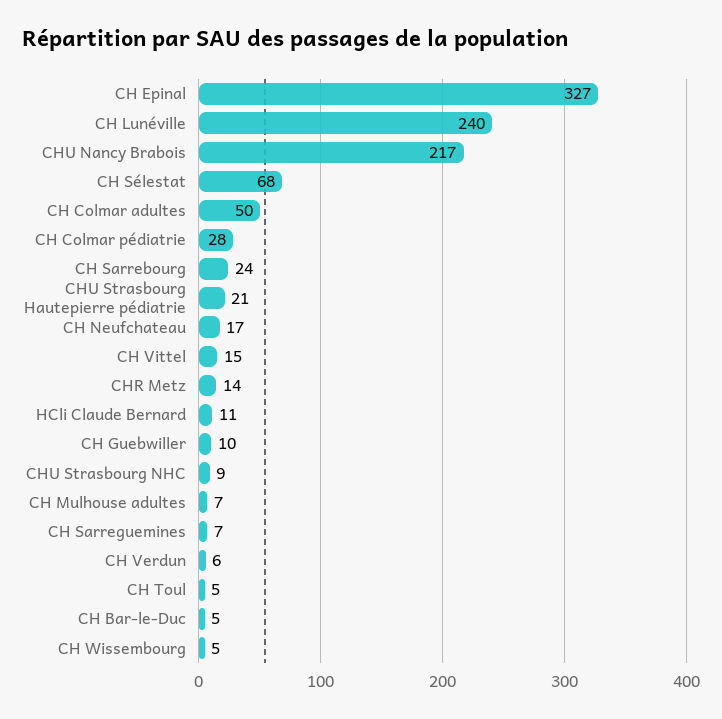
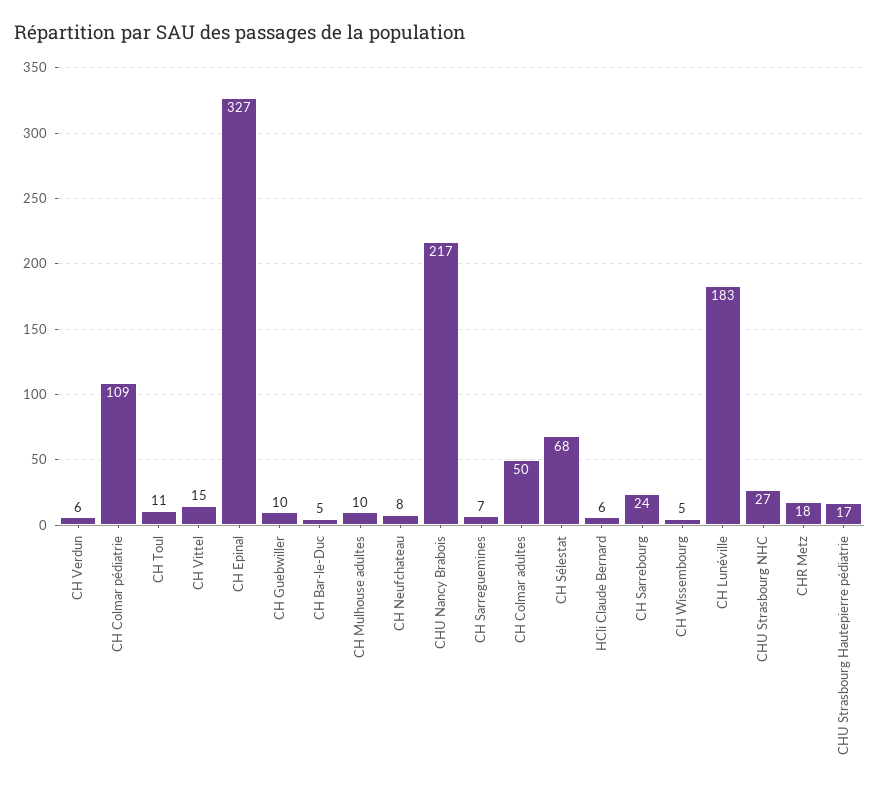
  {
    "CH Epinal": 327,
-   "CH Lunéville": 240,
+   "CH Lunéville": 183,
    "CHU Nancy Brabois": 217,
    "CH Sélestat": 68,
    "CH Colmar adultes": 50,
-   "CH Colmar pédiatrie": 28,
+   "CH Colmar pédiatrie": 109,
    "CH Sarrebourg": 24,
-   "CHU Strasbourg Hautepierre pédiatrie": 21,
+   "CHU Strasbourg Hautepierre pédiatrie": 17,
-   "CH Neufchateau": 17,
+   "CH Neufchateau": 8,
    "CH Vittel": 15,
-   "CHR Metz": 14,
+   "CHR Metz": 18,
-   "HCli Claude Bernard": 11,
+   "HCli Claude Bernard": 6,
    "CH Guebwiller": 10,
-   "CHU Strasbourg NHC": 9,
+   "CHU Strasbourg NHC": 27,
-   "CH Mulhouse adultes": 7,
+   "CH Mulhouse adultes": 10,
    "CH Sarreguemines": 7,
    "CH Verdun": 6,
-   "CH Toul": 5,
+   "CH Toul": 11,
    "CH Bar-le-Duc": 5,
    "CH Wissembourg": 5
  }

